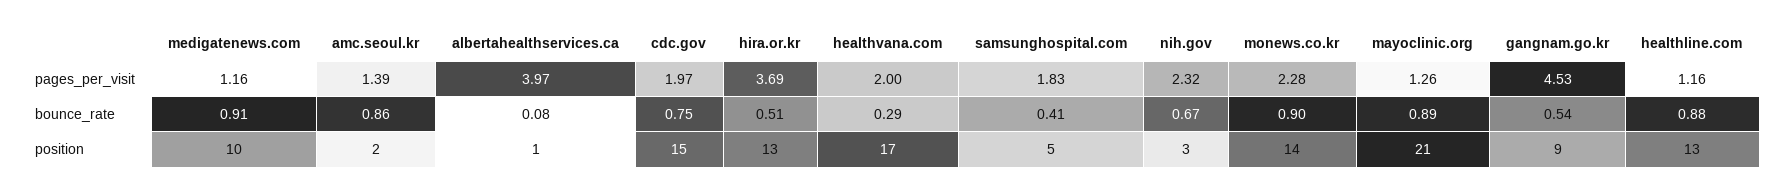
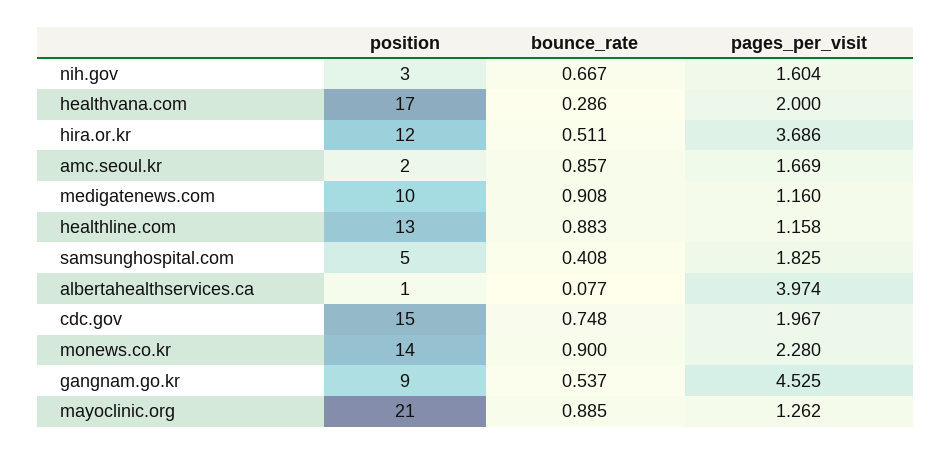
  {
    "medigatenews.com": {
      "pages_per_visit": 1.16,
      "bounce_rate": 0.908,
      "position": 10
    },
    "amc.seoul.kr": {
-     "pages_per_visit": 1.39,
+     "pages_per_visit": 1.669,
      "bounce_rate": 0.857,
      "position": 2
    },
    "albertahealthservices.ca": {
      "pages_per_visit": 3.974,
      "bounce_rate": 0.077,
      "position": 1
    },
    "cdc.gov": {
      "pages_per_visit": 1.967,
      "bounce_rate": 0.748,
      "position": 15
    },
    "hira.or.kr": {
      "pages_per_visit": 3.686,
      "bounce_rate": 0.511,
-     "position": 13
+     "position": 12
    },
    "healthvana.com": {
      "pages_per_visit": 2,
      "bounce_rate": 0.286,
      "position": 17
    },
    "samsunghospital.com": {
      "pages_per_visit": 1.825,
      "bounce_rate": 0.408,
      "position": 5
    },
    "nih.gov": {
-     "pages_per_visit": 2.32,
+     "pages_per_visit": 1.604,
      "bounce_rate": 0.667,
      "position": 3
    },
    "monews.co.kr": {
      "pages_per_visit": 2.28,
      "bounce_rate": 0.9,
      "position": 14
    },
    "mayoclinic.org": {
      "pages_per_visit": 1.262,
      "bounce_rate": 0.885,
      "position": 21
    },
    "gangnam.go.kr": {
      "pages_per_visit": 4.525,
      "bounce_rate": 0.537,
      "position": 9
    },
    "healthline.com": {
      "pages_per_visit": 1.158,
      "bounce_rate": 0.883,
      "position": 13
    }
  }

